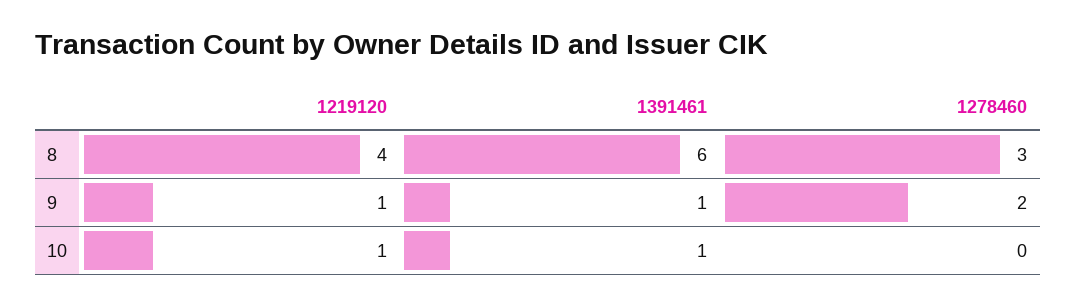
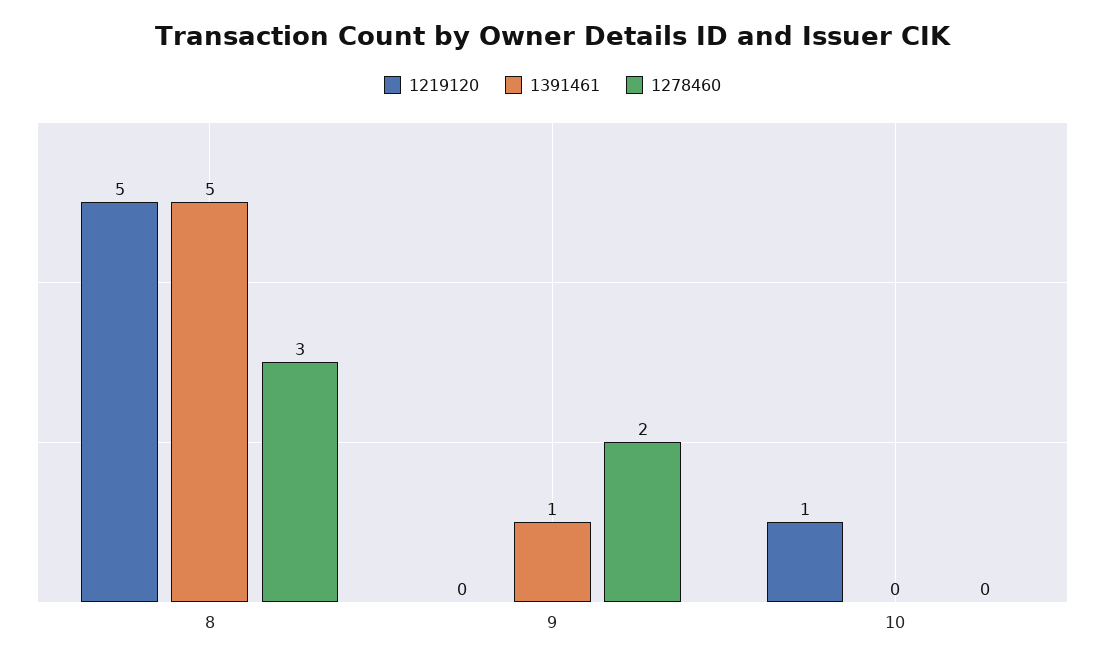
  {
    "1219120": {
-     "8": 4,
+     "8": 5,
-     "9": 1,
+     "9": 0,
      "10": 1
    },
    "1391461": {
-     "8": 6,
+     "8": 5,
      "9": 1,
-     "10": 1
+     "10": 0
    },
    "1278460": {
      "8": 3,
      "9": 2,
      "10": 0
    }
  }

